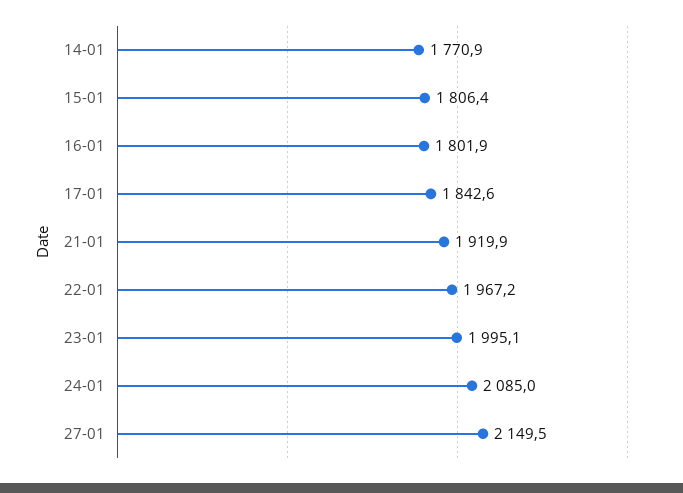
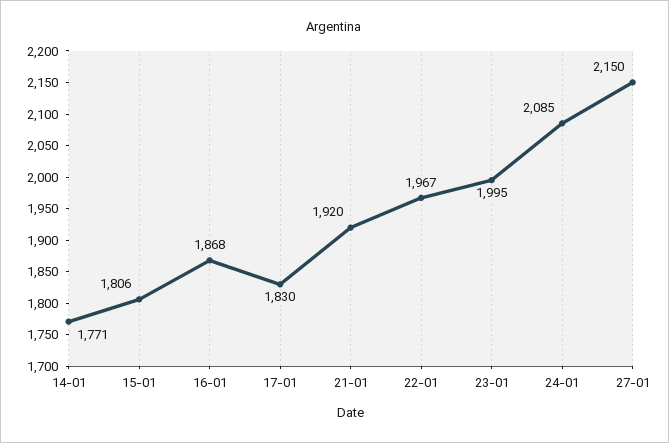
  {
    "14-01": 1770.9,
    "15-01": 1806.4,
-   "16-01": 1801.9,
+   "16-01": 1868,
-   "17-01": 1842.6,
+   "17-01": 1830,
    "21-01": 1919.9,
    "22-01": 1967.2,
    "23-01": 1995.1,
    "24-01": 2085,
    "27-01": 2149.5
  }

